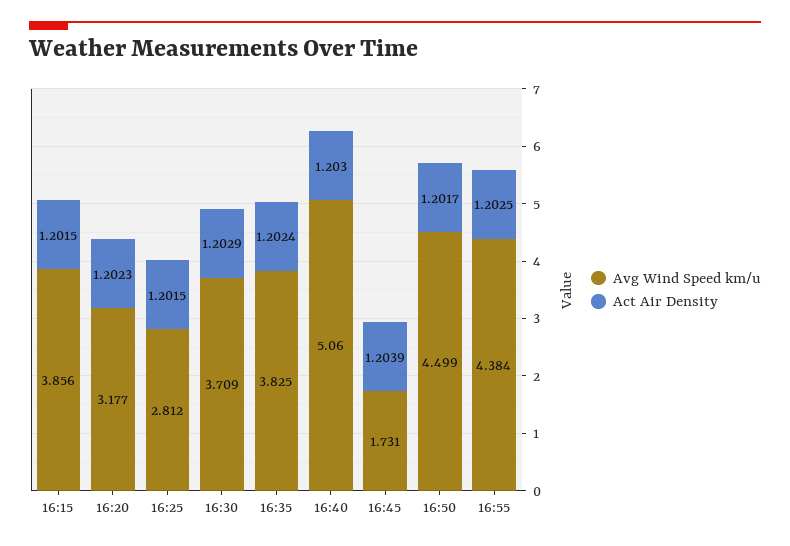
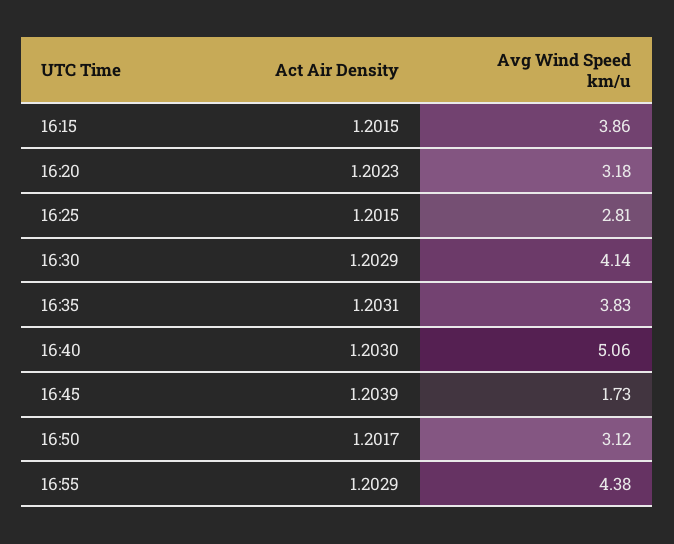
  {
    "Avg Wind Speed km/u": {
      "16:15": 3.856,
      "16:20": 3.177,
      "16:25": 2.812,
-     "16:30": 3.709,
+     "16:30": 4.14,
      "16:35": 3.825,
      "16:40": 5.06,
      "16:45": 1.731,
-     "16:50": 4.499,
+     "16:50": 3.12,
      "16:55": 4.384
    },
    "Act Air Density": {
      "16:15": 1.2015,
      "16:20": 1.2023,
      "16:25": 1.2015,
      "16:30": 1.2029,
-     "16:35": 1.2024,
+     "16:35": 1.2031,
      "16:40": 1.203,
      "16:45": 1.2039,
      "16:50": 1.2017,
-     "16:55": 1.2025
+     "16:55": 1.2029
    }
  }

